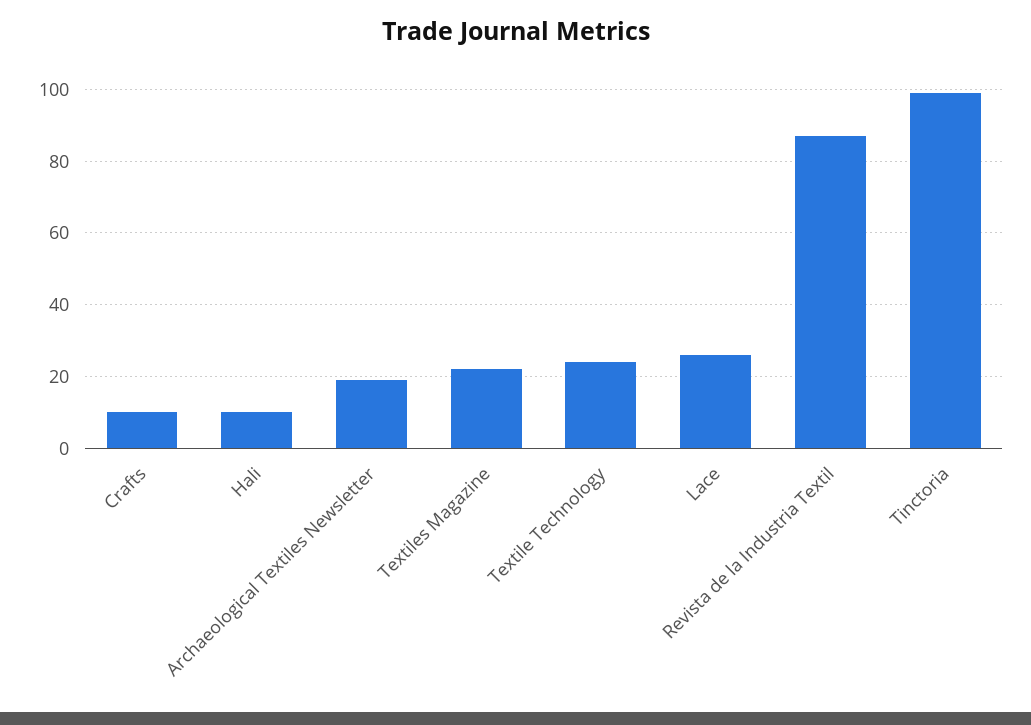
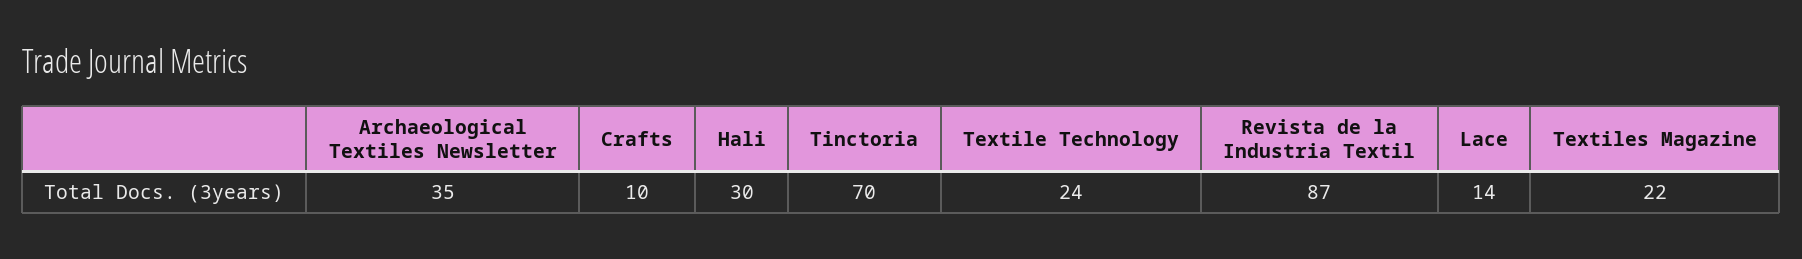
  {
    "Crafts": 10,
-   "Hali": 10,
+   "Hali": 30,
-   "Archaeological Textiles Newsletter": 20,
+   "Archaeological Textiles Newsletter": 35,
    "Textiles Magazine": 22,
    "Textile Technology": 24,
-   "Lace": 25,
+   "Lace": 14,
    "Revista de la Industria Textil": 87,
-   "Tinctoria": 100
+   "Tinctoria": 70
  }

